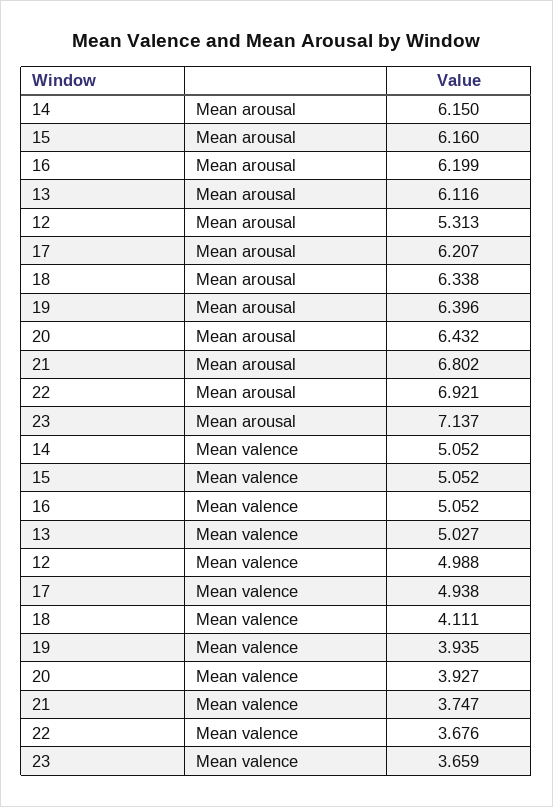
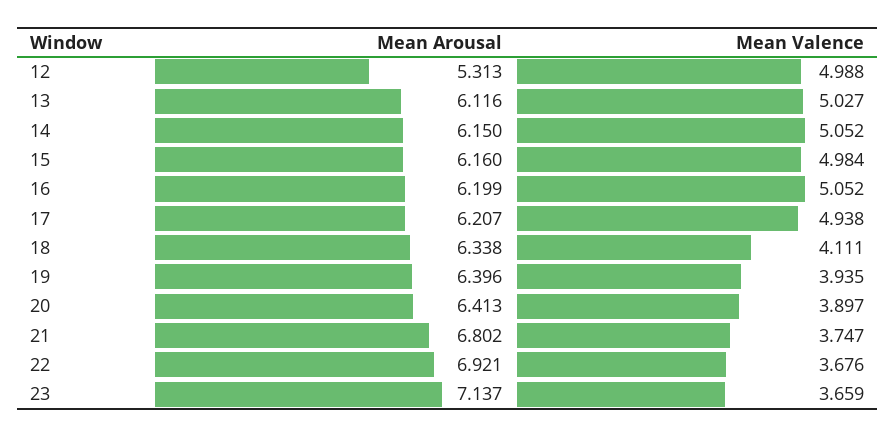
  {
    "14": {
      "Mean arousal": 6.15,
      "Mean valence": 5.052
    },
    "15": {
      "Mean arousal": 6.16,
-     "Mean valence": 5.052
+     "Mean valence": 4.984
    },
    "16": {
      "Mean arousal": 6.199,
      "Mean valence": 5.052
    },
    "13": {
      "Mean arousal": 6.116,
      "Mean valence": 5.027
    },
    "12": {
      "Mean arousal": 5.313,
      "Mean valence": 4.988
    },
    "17": {
      "Mean arousal": 6.207,
      "Mean valence": 4.938
    },
    "18": {
      "Mean arousal": 6.338,
      "Mean valence": 4.111
    },
    "19": {
      "Mean arousal": 6.396,
      "Mean valence": 3.935
    },
    "20": {
-     "Mean arousal": 6.432,
+     "Mean arousal": 6.413,
-     "Mean valence": 3.927
+     "Mean valence": 3.897
    },
    "21": {
      "Mean arousal": 6.802,
      "Mean valence": 3.747
    },
    "22": {
      "Mean arousal": 6.921,
      "Mean valence": 3.676
    },
    "23": {
      "Mean arousal": 7.137,
      "Mean valence": 3.659
    }
  }

